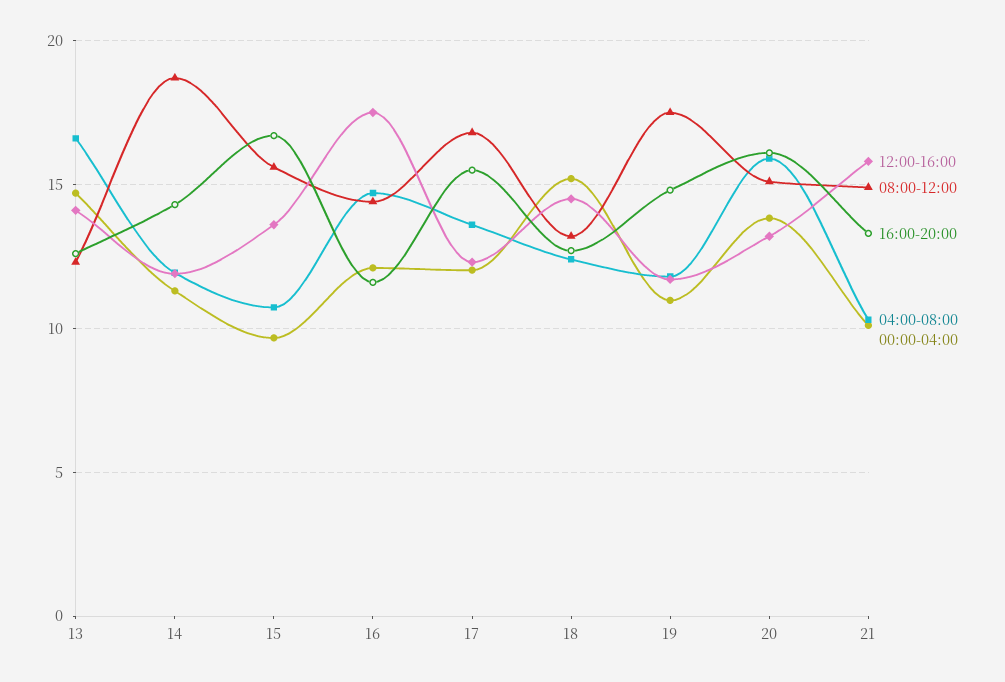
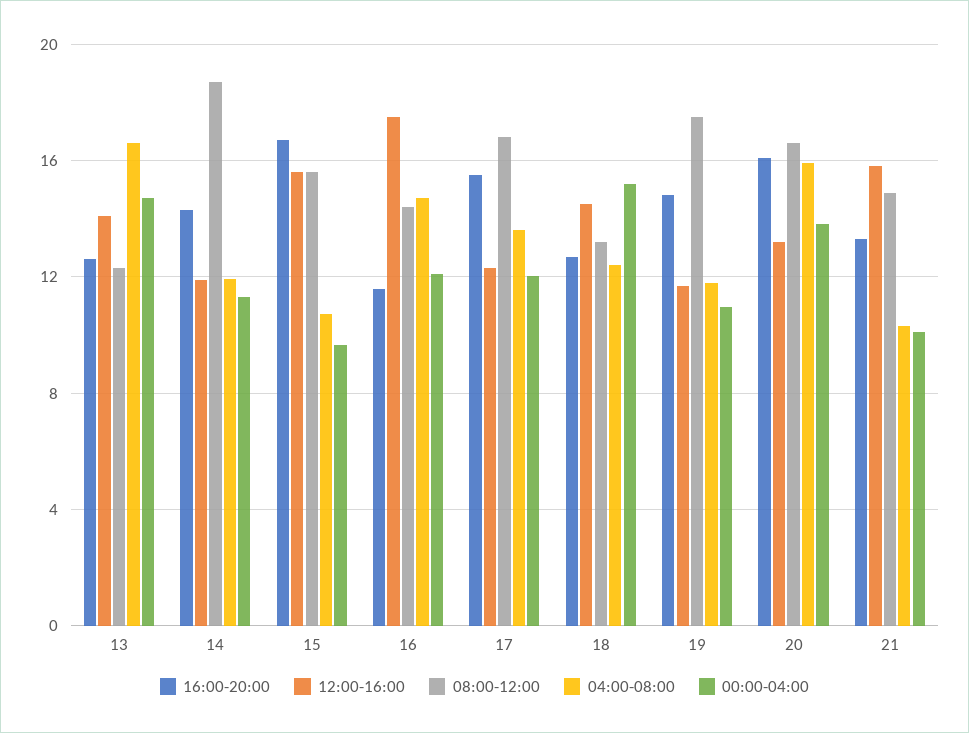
  {
    "12:00-16:00": {
      "13": 14,
      "14": 12,
-     "15": 13.5,
+     "15": 15.5,
      "16": 17.5,
      "17": 12.5,
      "18": 14.5,
      "19": 11.5,
      "20": 13,
      "21": 16
    },
    "08:00-12:00": {
      "13": 12.5,
      "14": 18.5,
      "15": 15.5,
      "16": 14.5,
      "17": 17,
      "18": 13,
      "19": 17.5,
-     "20": 15,
+     "20": 16.5,
      "21": 15
    },
    "16:00-20:00": {
      "13": 12.5,
      "14": 14.5,
      "15": 16.5,
      "16": 11.5,
      "17": 15.5,
      "18": 12.5,
      "19": 15,
      "20": 16,
      "21": 13.5
    },
    "04:00-08:00": {
      "13": 16.5,
      "14": 12,
      "15": 10.5,
      "16": 14.5,
      "17": 13.5,
      "18": 12.5,
      "19": 12,
      "20": 16,
      "21": 10.5
    },
    "00:00-04:00": {
      "13": 14.5,
      "14": 11.5,
      "15": 9.5,
      "16": 12,
      "17": 12,
      "18": 15,
      "19": 11,
      "20": 14,
      "21": 10
    }
  }

